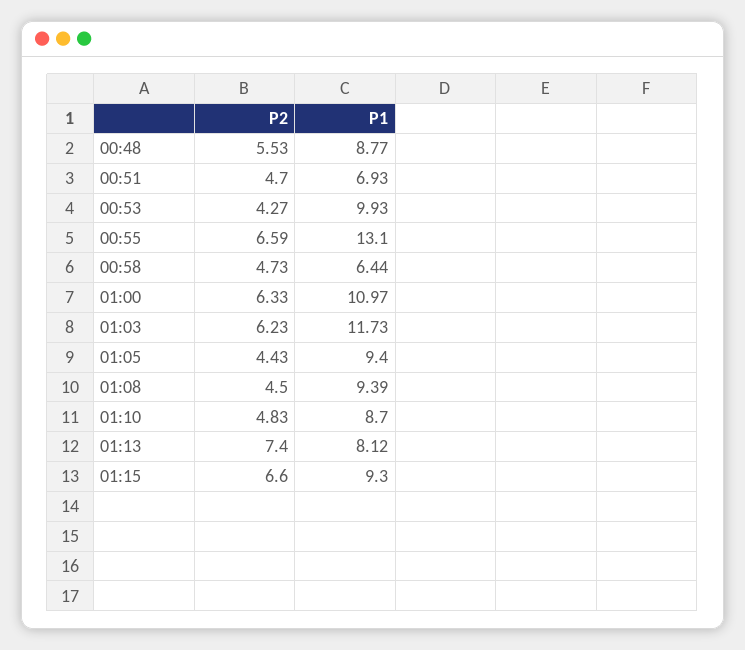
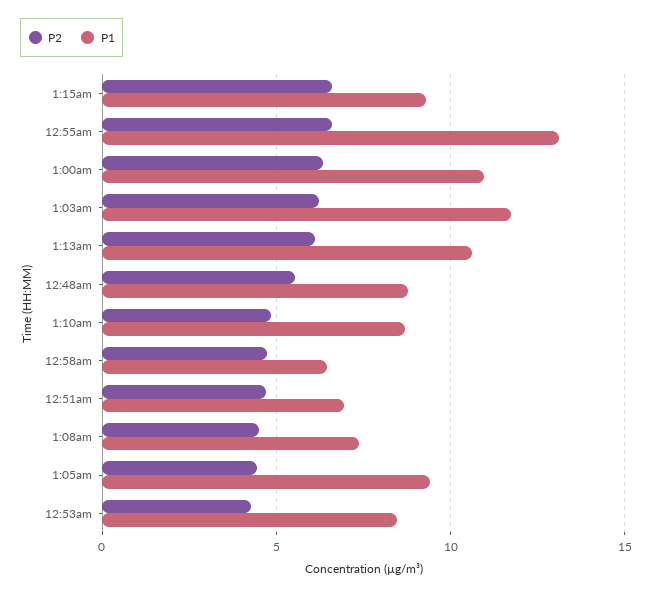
  {
    "P2": {
      "00:48": 5.53,
      "00:51": 4.7,
      "00:53": 4.27,
      "00:55": 6.59,
      "00:58": 4.73,
      "01:00": 6.33,
      "01:03": 6.23,
      "01:05": 4.43,
      "01:08": 4.5,
      "01:10": 4.83,
-     "01:13": 7.4,
+     "01:13": 6,
      "01:15": 6.6
    },
    "P1": {
      "00:48": 8.77,
      "00:51": 6.93,
-     "00:53": 9.93,
+     "00:53": 8.5,
      "00:55": 13.1,
      "00:58": 6.44,
      "01:00": 10.97,
      "01:03": 11.73,
      "01:05": 9.4,
-     "01:08": 9.39,
+     "01:08": 7.5,
      "01:10": 8.7,
-     "01:13": 8.12,
+     "01:13": 10.5,
      "01:15": 9.3
    }
  }

